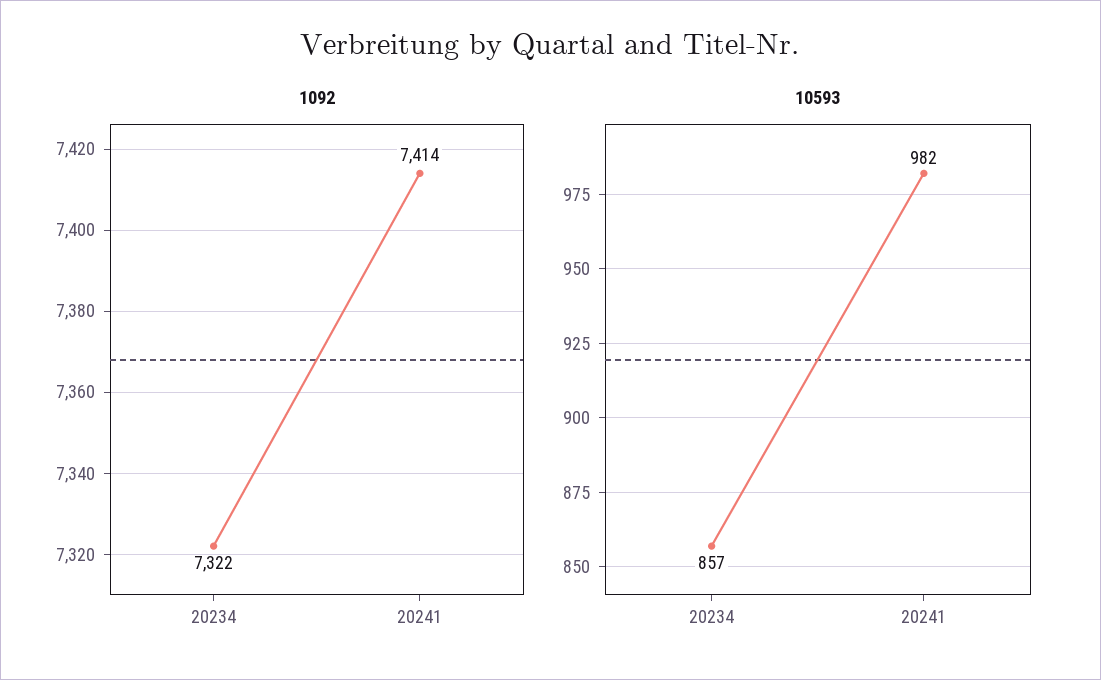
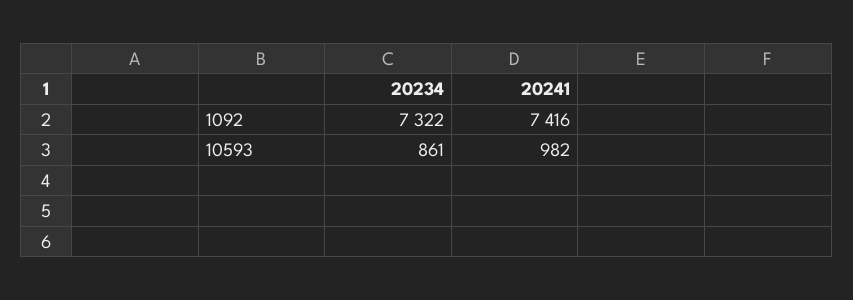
  {
    "1092": {
      "20234": 7322,
-     "20241": 7414
+     "20241": 7416
    },
    "10593": {
-     "20234": 857,
+     "20234": 861,
      "20241": 982
    }
  }

